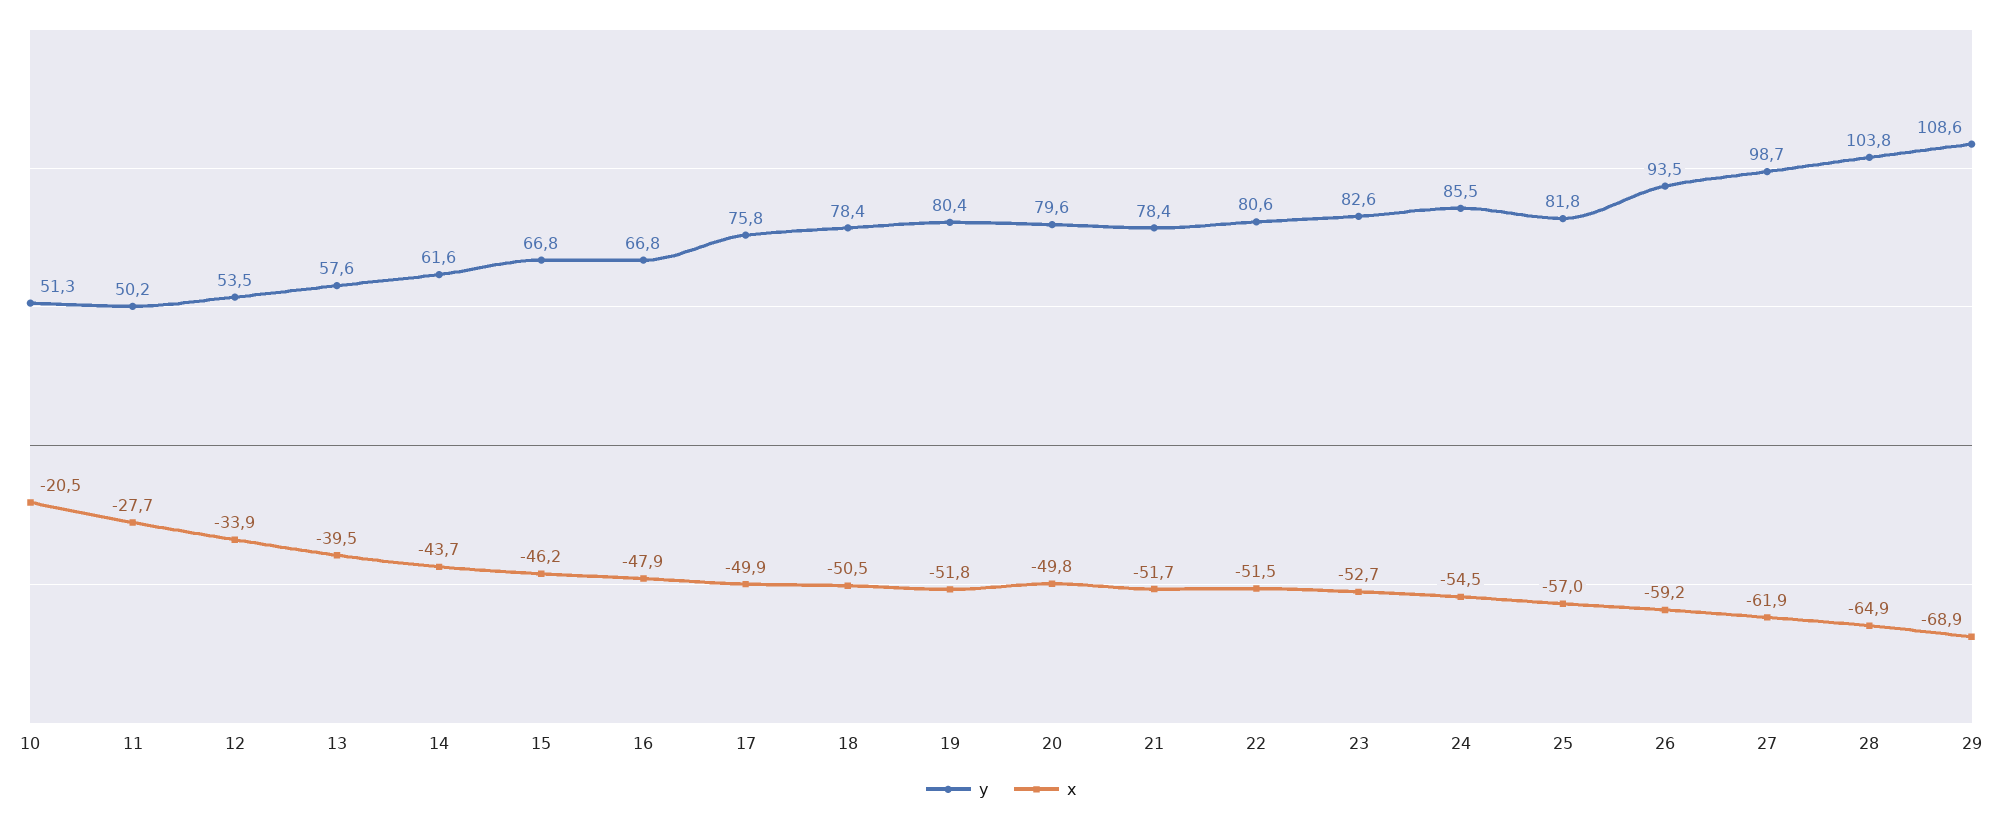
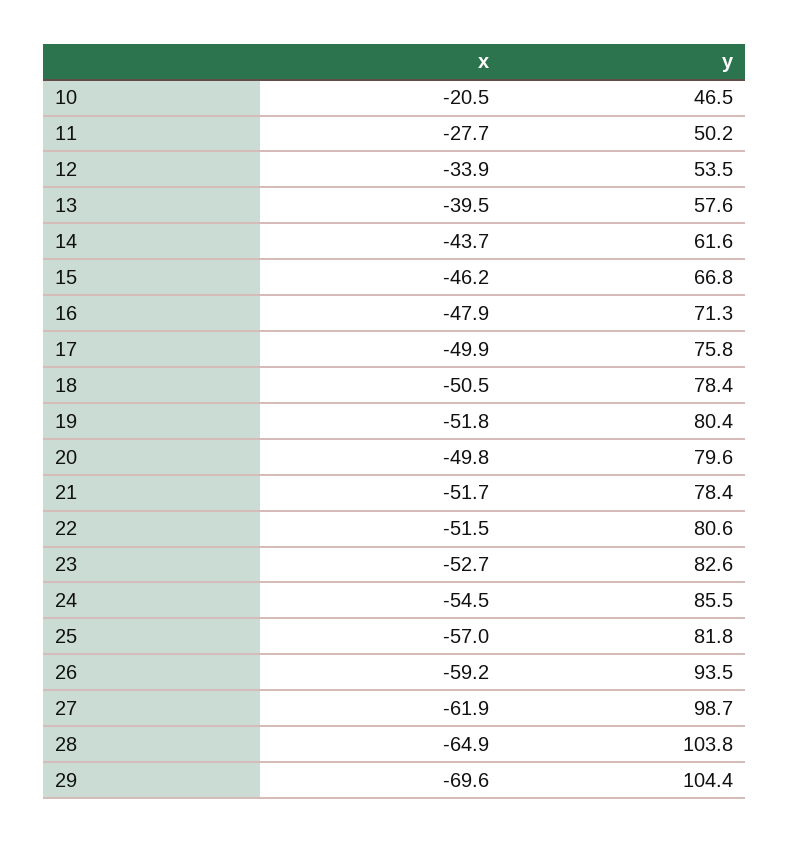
  {
    "y": {
-     "10": 51.3,
+     "10": 46.5,
      "11": 50.2,
      "12": 53.5,
      "13": 57.6,
      "14": 61.6,
      "15": 66.8,
-     "16": 66.8,
+     "16": 71.3,
      "17": 75.8,
      "18": 78.4,
      "19": 80.4,
      "20": 79.6,
      "21": 78.4,
      "22": 80.6,
      "23": 82.6,
      "24": 85.5,
      "25": 81.8,
      "26": 93.5,
      "27": 98.7,
      "28": 103.8,
-     "29": 108.6
+     "29": 104.4
    },
    "x": {
      "10": -20.5,
      "11": -27.7,
      "12": -33.9,
      "13": -39.5,
      "14": -43.7,
      "15": -46.2,
      "16": -47.9,
      "17": -49.9,
      "18": -50.5,
      "19": -51.8,
      "20": -49.8,
      "21": -51.7,
      "22": -51.5,
      "23": -52.7,
      "24": -54.5,
      "25": -57,
      "26": -59.2,
      "27": -61.9,
      "28": -64.9,
-     "29": -68.9
+     "29": -69.6
    }
  }

